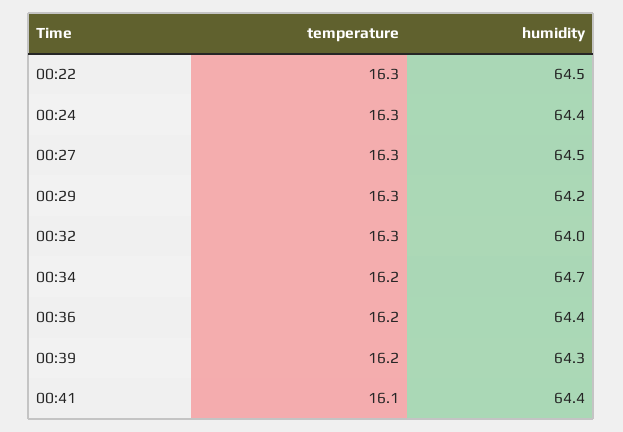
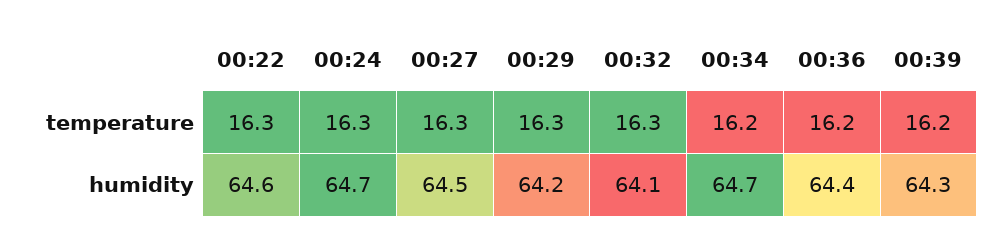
  {
    "temperature": {
      "00:22": 16.3,
      "00:24": 16.3,
      "00:27": 16.3,
      "00:29": 16.3,
      "00:32": 16.3,
      "00:34": 16.2,
      "00:36": 16.2,
-     "00:39": 16.2,
+     "00:39": 16.2
-     "00:41": 16.1
    },
    "humidity": {
-     "00:22": 64.5,
+     "00:22": 64.6,
-     "00:24": 64.4,
+     "00:24": 64.7,
      "00:27": 64.5,
      "00:29": 64.2,
-     "00:32": 64,
+     "00:32": 64.1,
      "00:34": 64.7,
      "00:36": 64.4,
-     "00:39": 64.3,
+     "00:39": 64.3
-     "00:41": 64.4
    }
  }

